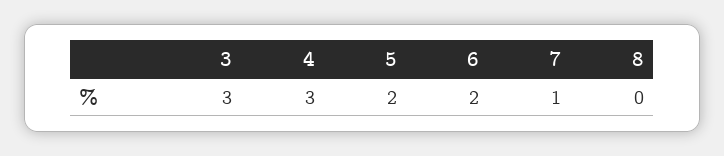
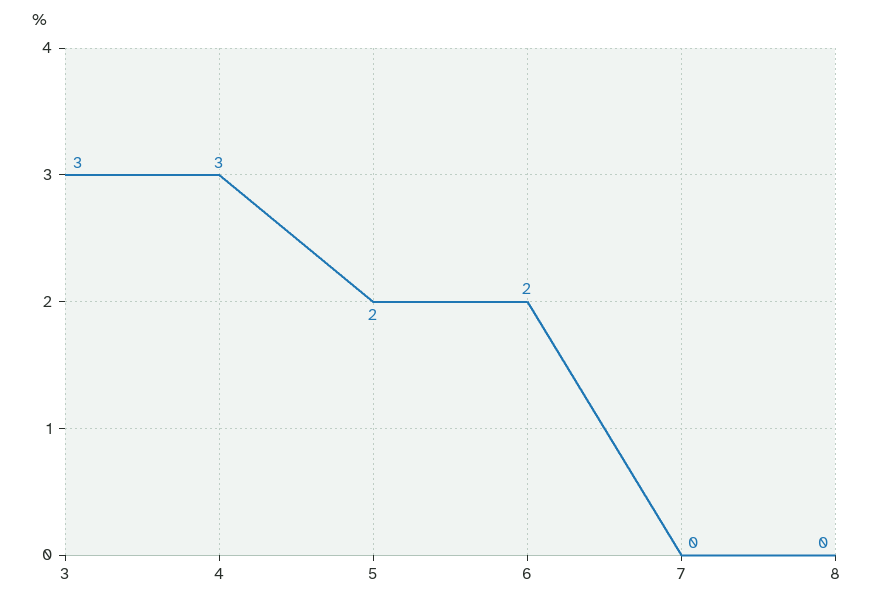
  {
    "3": 3,
    "4": 3,
    "5": 2,
    "6": 2,
-   "7": 1,
+   "7": 0,
    "8": 0
  }

